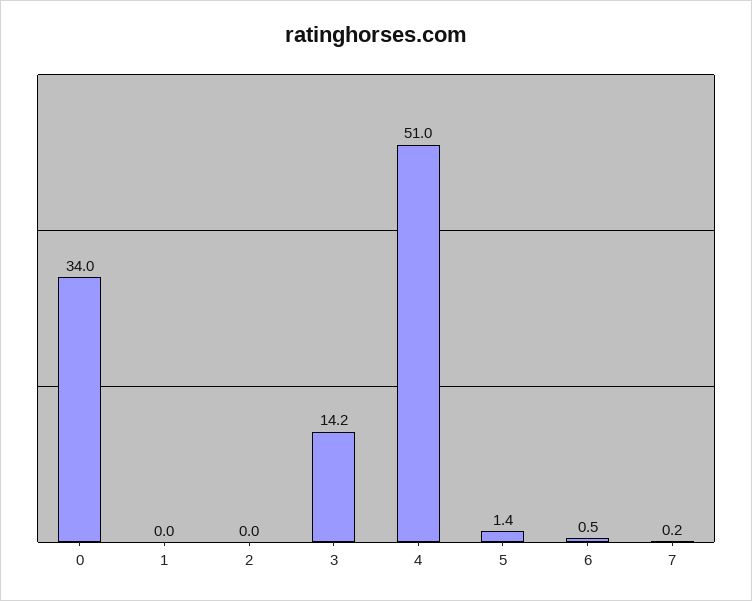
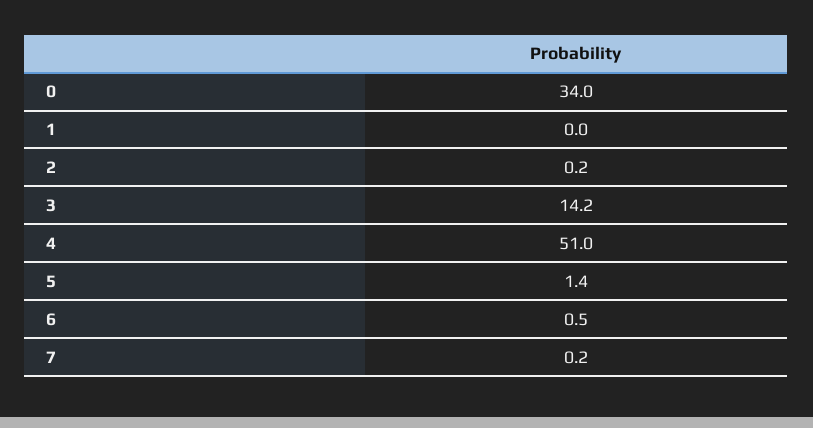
  {
    "0": 34,
    "1": 0,
-   "2": 0,
+   "2": 0.2,
    "3": 14.2,
    "4": 51,
    "5": 1.4,
    "6": 0.5,
    "7": 0.2
  }

